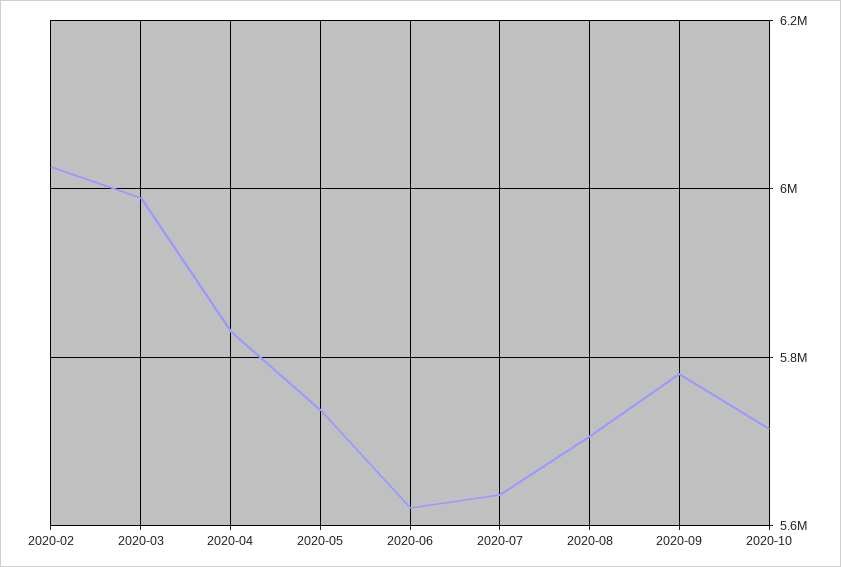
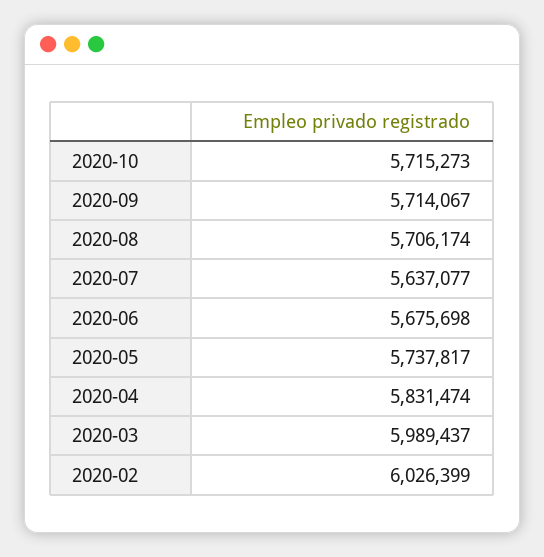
  {
    "2020-02": 6026399,
    "2020-03": 5989437,
    "2020-04": 5831474,
    "2020-05": 5737817,
-   "2020-06": 5620000,
+   "2020-06": 5675698,
    "2020-07": 5637077,
    "2020-08": 5706174,
-   "2020-09": 5780000,
+   "2020-09": 5714067,
    "2020-10": 5715273
  }

